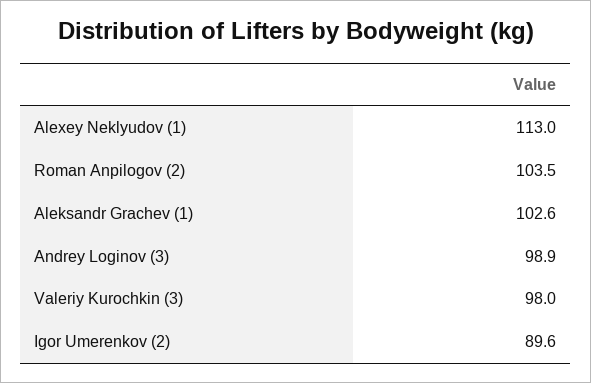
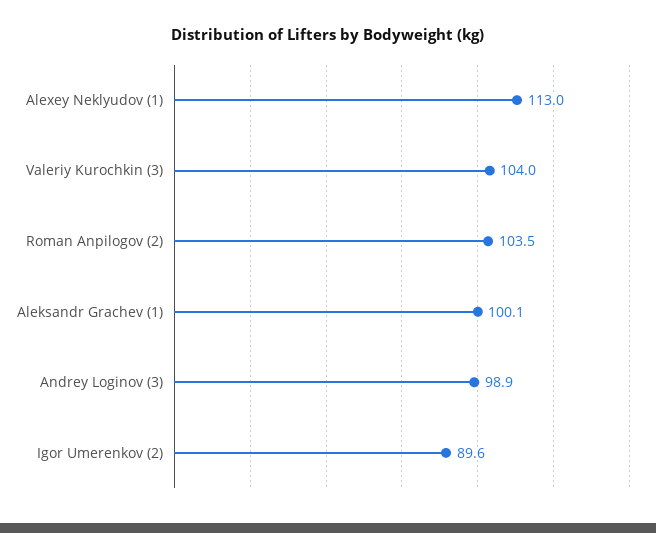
  {
    "Alexey Neklyudov (1)": 113,
    "Roman Anpilogov (2)": 103.5,
-   "Aleksandr Grachev (1)": 102.6,
+   "Aleksandr Grachev (1)": 100.1,
    "Andrey Loginov (3)": 98.9,
-   "Valeriy Kurochkin (3)": 98,
+   "Valeriy Kurochkin (3)": 104,
    "Igor Umerenkov (2)": 89.6
  }

